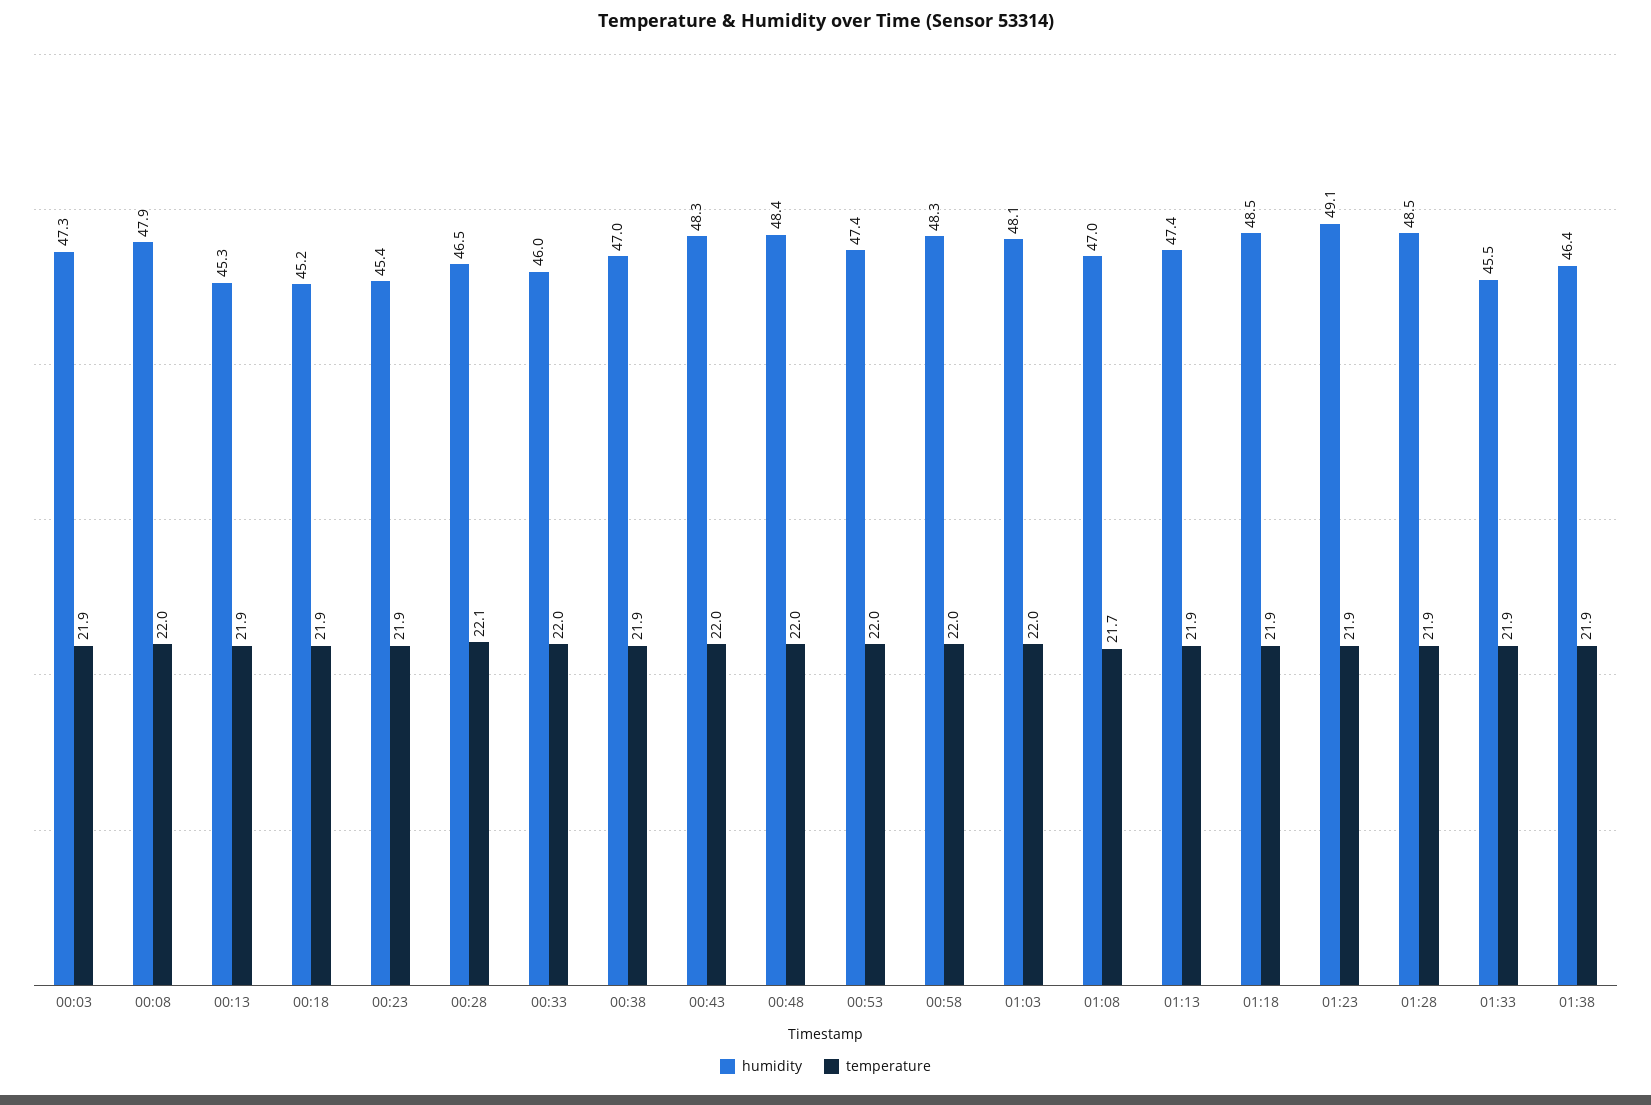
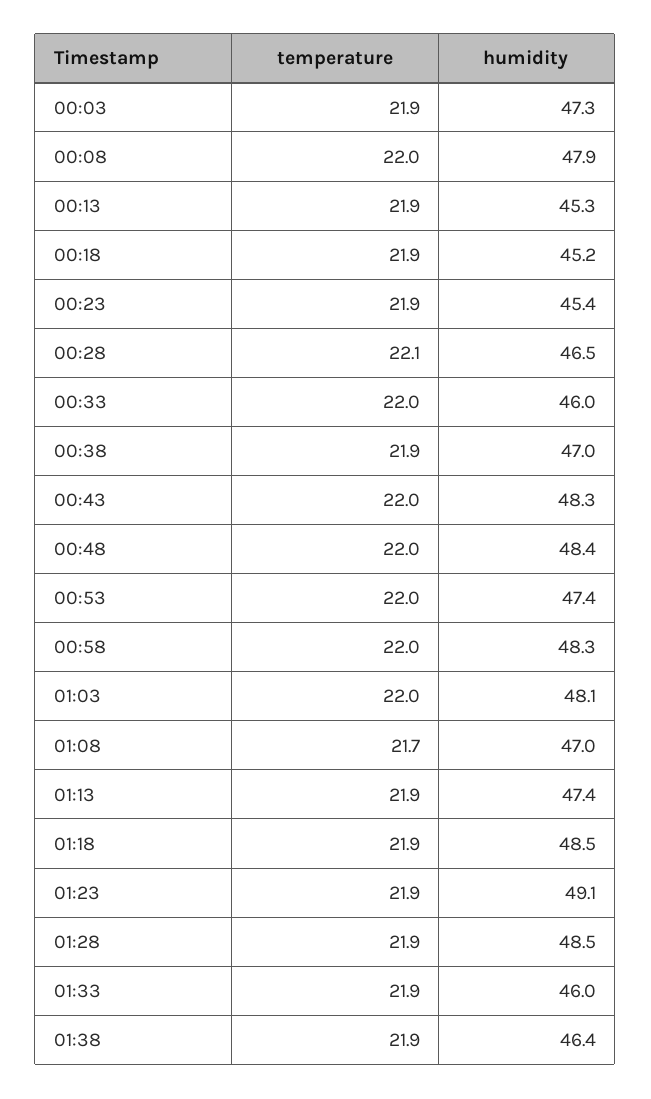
  {
    "humidity": {
      "00:03": 47.3,
      "00:08": 47.9,
      "00:13": 45.3,
      "00:18": 45.2,
      "00:23": 45.4,
      "00:28": 46.5,
      "00:33": 46,
      "00:38": 47,
      "00:43": 48.3,
      "00:48": 48.4,
      "00:53": 47.4,
      "00:58": 48.3,
      "01:03": 48.1,
      "01:08": 47,
      "01:13": 47.4,
      "01:18": 48.5,
      "01:23": 49.1,
      "01:28": 48.5,
-     "01:33": 45.5,
+     "01:33": 46,
      "01:38": 46.4
    },
    "temperature": {
      "00:03": 21.9,
      "00:08": 22,
      "00:13": 21.9,
      "00:18": 21.9,
      "00:23": 21.9,
      "00:28": 22.1,
      "00:33": 22,
      "00:38": 21.9,
      "00:43": 22,
      "00:48": 22,
      "00:53": 22,
      "00:58": 22,
      "01:03": 22,
      "01:08": 21.7,
      "01:13": 21.9,
      "01:18": 21.9,
      "01:23": 21.9,
      "01:28": 21.9,
      "01:33": 21.9,
      "01:38": 21.9
    }
  }

